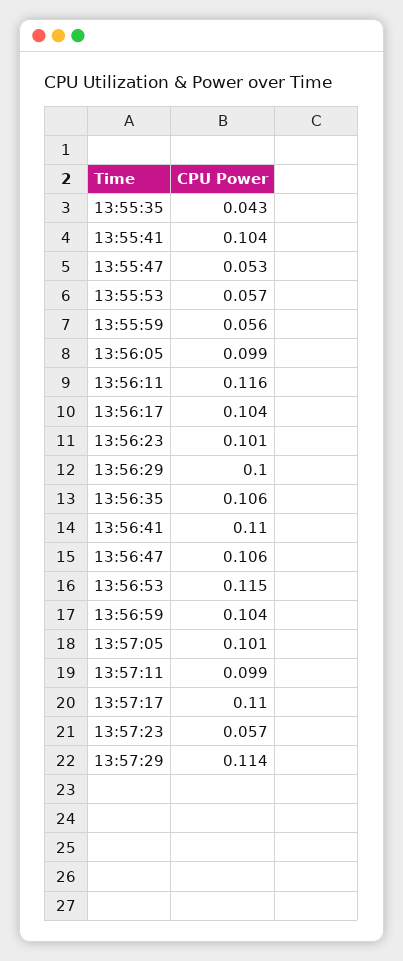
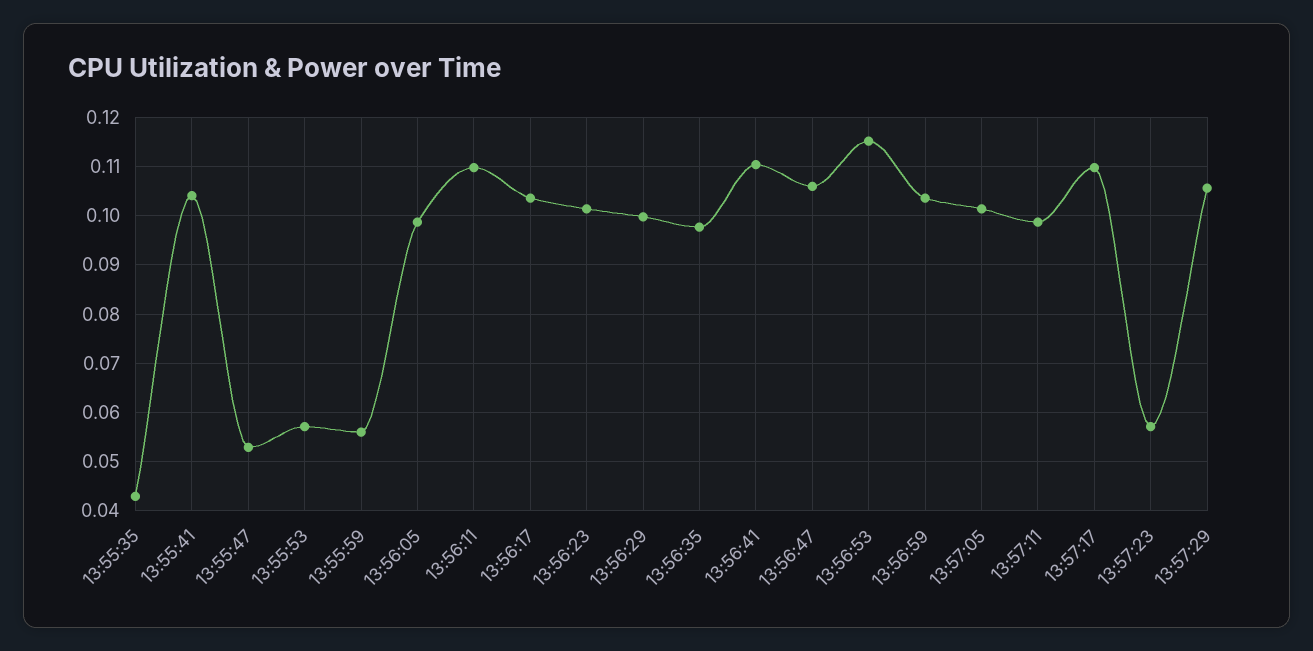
  {
    "13:55:35": 0.043,
    "13:55:41": 0.104,
    "13:55:47": 0.053,
    "13:55:53": 0.057,
    "13:55:59": 0.056,
    "13:56:05": 0.099,
-   "13:56:11": 0.116,
+   "13:56:11": 0.11,
    "13:56:17": 0.104,
    "13:56:23": 0.101,
    "13:56:29": 0.1,
-   "13:56:35": 0.106,
+   "13:56:35": 0.098,
    "13:56:41": 0.11,
    "13:56:47": 0.106,
    "13:56:53": 0.115,
    "13:56:59": 0.104,
    "13:57:05": 0.101,
    "13:57:11": 0.099,
    "13:57:17": 0.11,
    "13:57:23": 0.057,
-   "13:57:29": 0.114
+   "13:57:29": 0.106
  }

